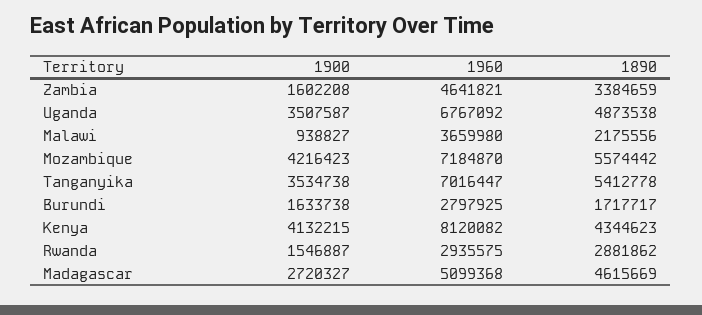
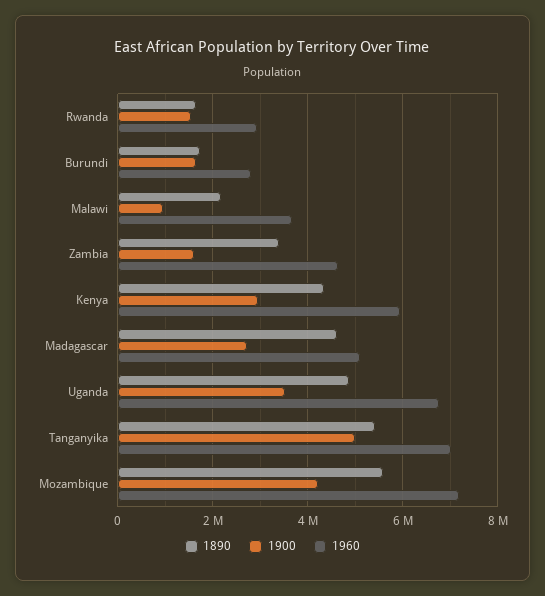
  {
    "1900": {
      "Zambia": 1602208,
      "Uganda": 3507587,
      "Malawi": 938827,
      "Mozambique": 4216423,
-     "Tanganyika": 3534738,
+     "Tanganyika": 5000000,
      "Burundi": 1633738,
-     "Kenya": 4132215,
+     "Kenya": 3000000,
      "Rwanda": 1546887,
      "Madagascar": 2720327
    },
    "1960": {
      "Zambia": 4641821,
      "Uganda": 6767092,
      "Malawi": 3659980,
      "Mozambique": 7184870,
      "Tanganyika": 7016447,
      "Burundi": 2797925,
-     "Kenya": 8120082,
+     "Kenya": 6000000,
      "Rwanda": 2935575,
      "Madagascar": 5099368
    },
    "1890": {
      "Zambia": 3384659,
      "Uganda": 4873538,
      "Malawi": 2175556,
      "Mozambique": 5574442,
      "Tanganyika": 5412778,
      "Burundi": 1717717,
      "Kenya": 4344623,
-     "Rwanda": 2881862,
+     "Rwanda": 1600000,
      "Madagascar": 4615669
    }
  }

